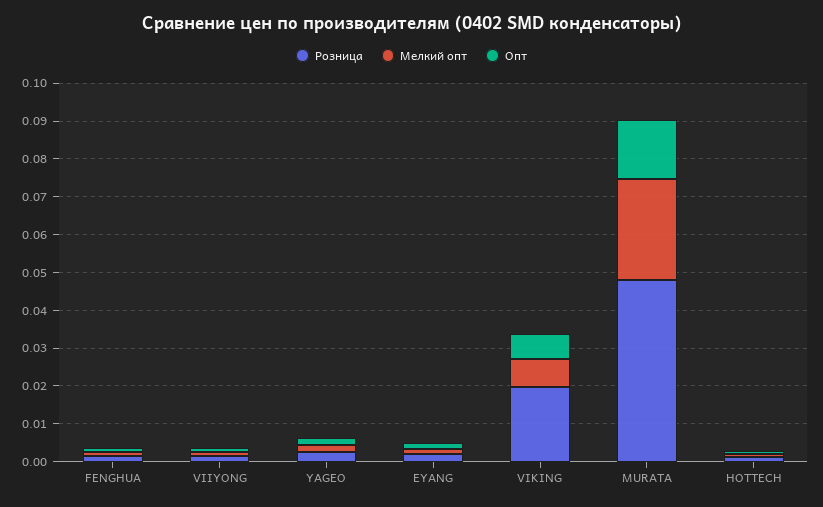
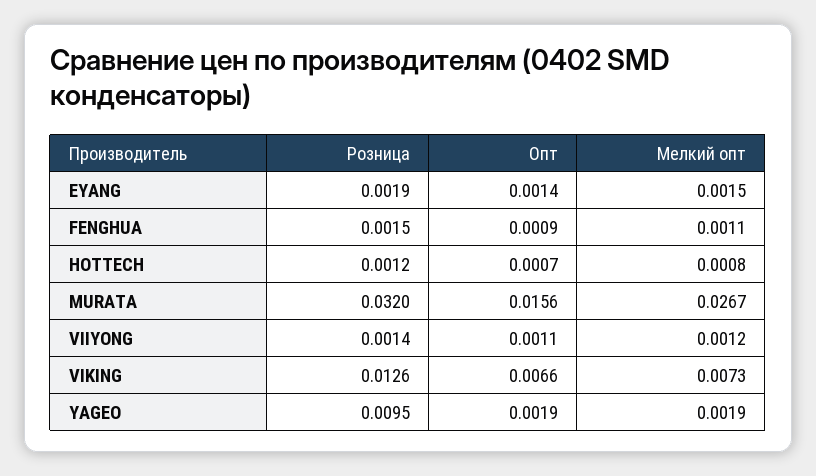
  {
    "Розница": {
      "FENGHUA": 0.0015,
      "VIIYONG": 0.0014,
-     "YAGEO": 0.0025,
+     "YAGEO": 0.0095,
      "EYANG": 0.0019,
-     "VIKING": 0.02,
+     "VIKING": 0.0126,
-     "MURATA": 0.0475,
+     "MURATA": 0.032,
      "HOTTECH": 0.0012
    },
    "Мелкий опт": {
      "FENGHUA": 0.0011,
      "VIIYONG": 0.0012,
      "YAGEO": 0.0019,
      "EYANG": 0.0015,
      "VIKING": 0.0073,
      "MURATA": 0.0267,
      "HOTTECH": 0.0008
    },
    "Опт": {
      "FENGHUA": 0.0009,
      "VIIYONG": 0.0011,
      "YAGEO": 0.0019,
      "EYANG": 0.0014,
      "VIKING": 0.0066,
      "MURATA": 0.0156,
      "HOTTECH": 0.0007
    }
  }

